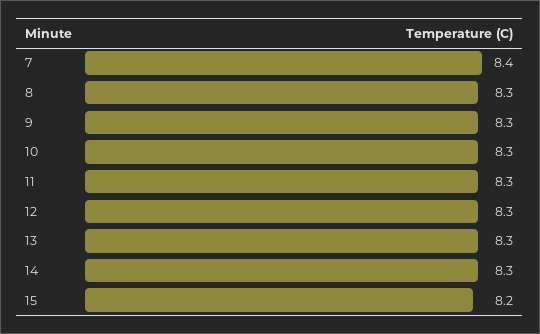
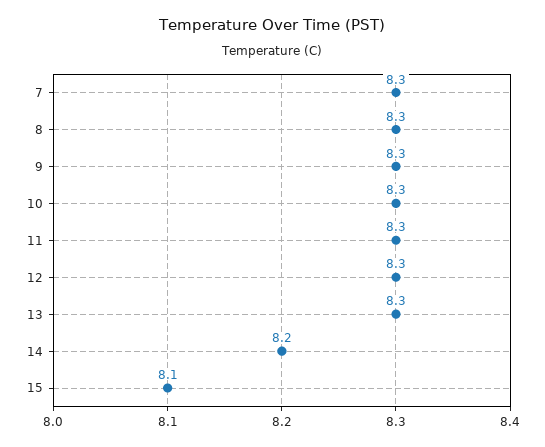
  {
-   "7": 8.4,
+   "7": 8.3,
    "8": 8.3,
    "9": 8.3,
    "10": 8.3,
    "11": 8.3,
    "12": 8.3,
    "13": 8.3,
-   "14": 8.3,
+   "14": 8.2,
-   "15": 8.2
+   "15": 8.1
  }

